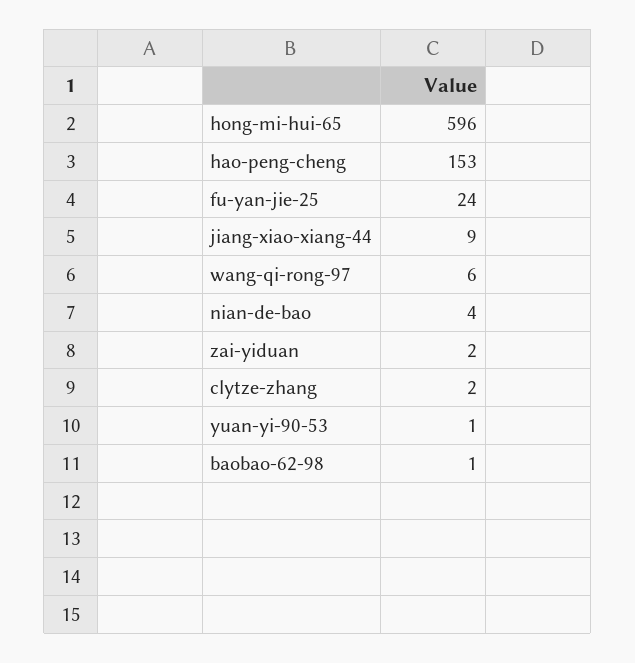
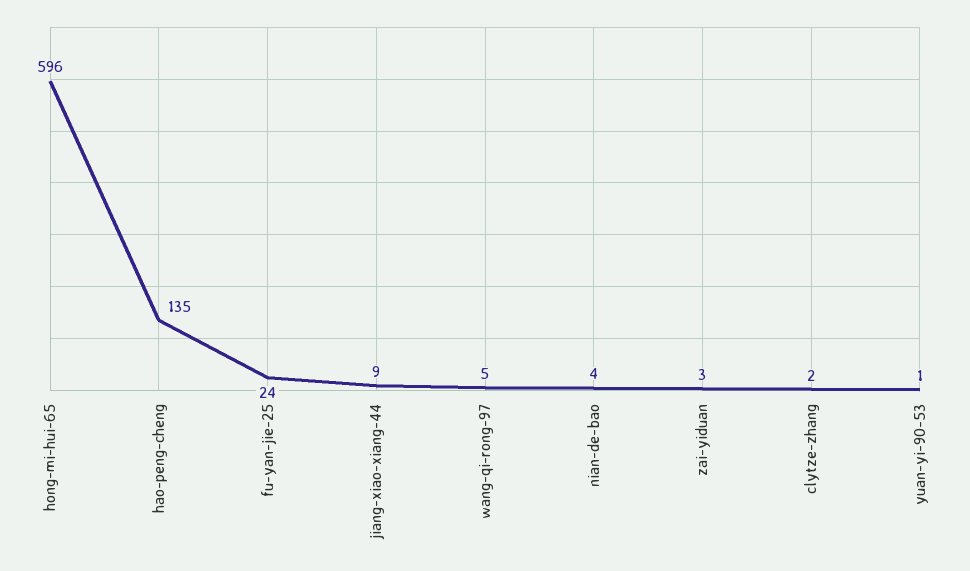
  {
    "hong-mi-hui-65": 596,
-   "hao-peng-cheng": 153,
+   "hao-peng-cheng": 135,
    "fu-yan-jie-25": 24,
    "jiang-xiao-xiang-44": 9,
-   "wang-qi-rong-97": 6,
+   "wang-qi-rong-97": 5,
    "nian-de-bao": 4,
-   "zai-yiduan": 2,
+   "zai-yiduan": 3,
    "clytze-zhang": 2,
-   "yuan-yi-90-53": 1,
+   "yuan-yi-90-53": 1
-   "baobao-62-98": 1
  }

